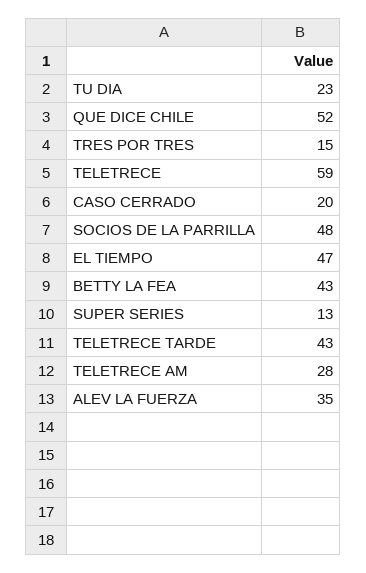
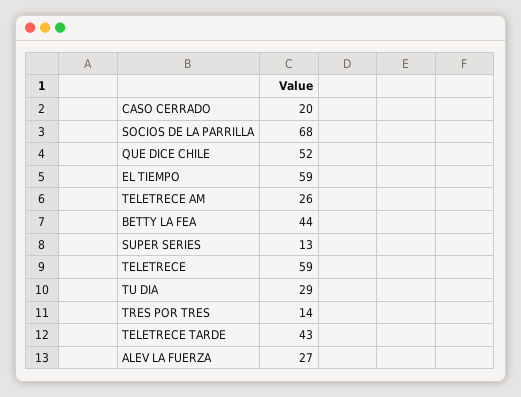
  {
-   "TU DIA": 23,
+   "TU DIA": 29,
    "QUE DICE CHILE": 52,
-   "TRES POR TRES": 15,
+   "TRES POR TRES": 14,
    "TELETRECE": 59,
    "CASO CERRADO": 20,
-   "SOCIOS DE LA PARRILLA": 48,
+   "SOCIOS DE LA PARRILLA": 68,
-   "EL TIEMPO": 47,
+   "EL TIEMPO": 59,
-   "BETTY LA FEA": 43,
+   "BETTY LA FEA": 44,
    "SUPER SERIES": 13,
    "TELETRECE TARDE": 43,
-   "TELETRECE AM": 28,
+   "TELETRECE AM": 26,
-   "ALEV LA FUERZA": 35
+   "ALEV LA FUERZA": 27
  }

